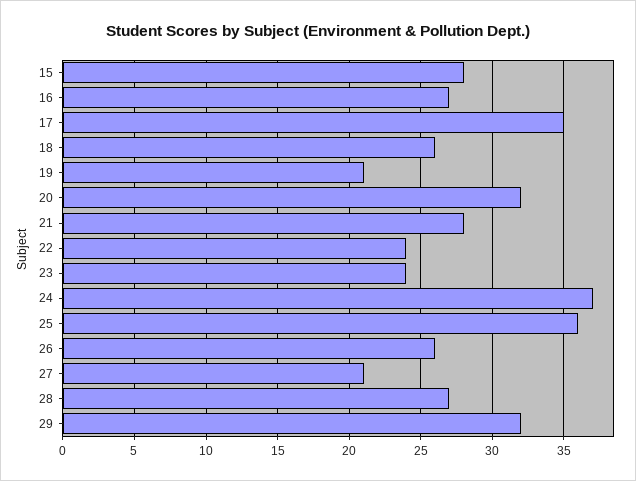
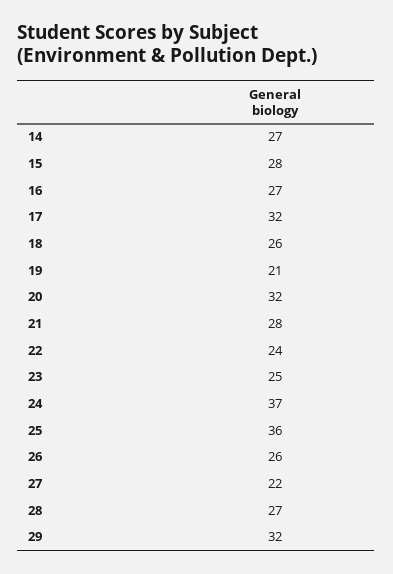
  {
    "15": 28,
    "16": 27,
-   "17": 35,
+   "17": 32,
    "18": 26,
    "19": 21,
    "20": 32,
    "21": 28,
    "22": 24,
-   "23": 24,
+   "23": 25,
    "24": 37,
    "25": 36,
    "26": 26,
-   "27": 21,
+   "27": 22,
    "28": 27,
-   "29": 32
+   "29": 32,
+   "14": 27
  }

